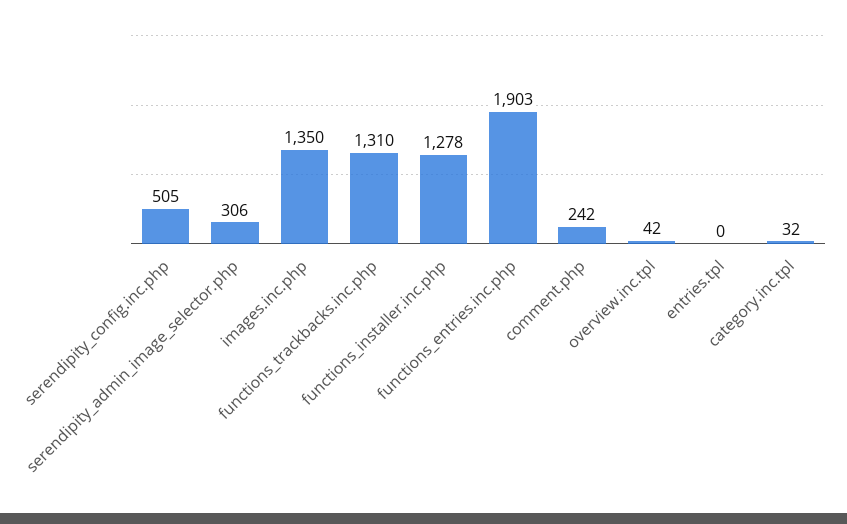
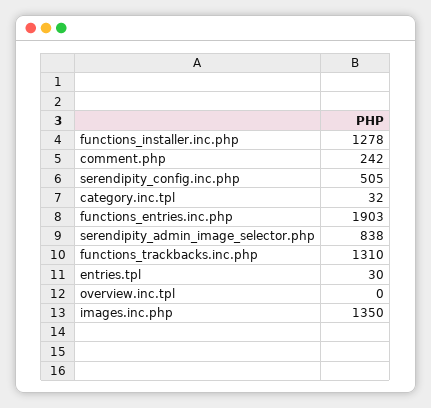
  {
    "serendipity_config.inc.php": 505,
-   "serendipity_admin_image_selector.php": 306,
+   "serendipity_admin_image_selector.php": 838,
    "images.inc.php": 1350,
    "functions_trackbacks.inc.php": 1310,
    "functions_installer.inc.php": 1278,
    "functions_entries.inc.php": 1903,
    "comment.php": 242,
-   "overview.inc.tpl": 42,
+   "overview.inc.tpl": 0,
-   "entries.tpl": 0,
+   "entries.tpl": 30,
    "category.inc.tpl": 32
  }

